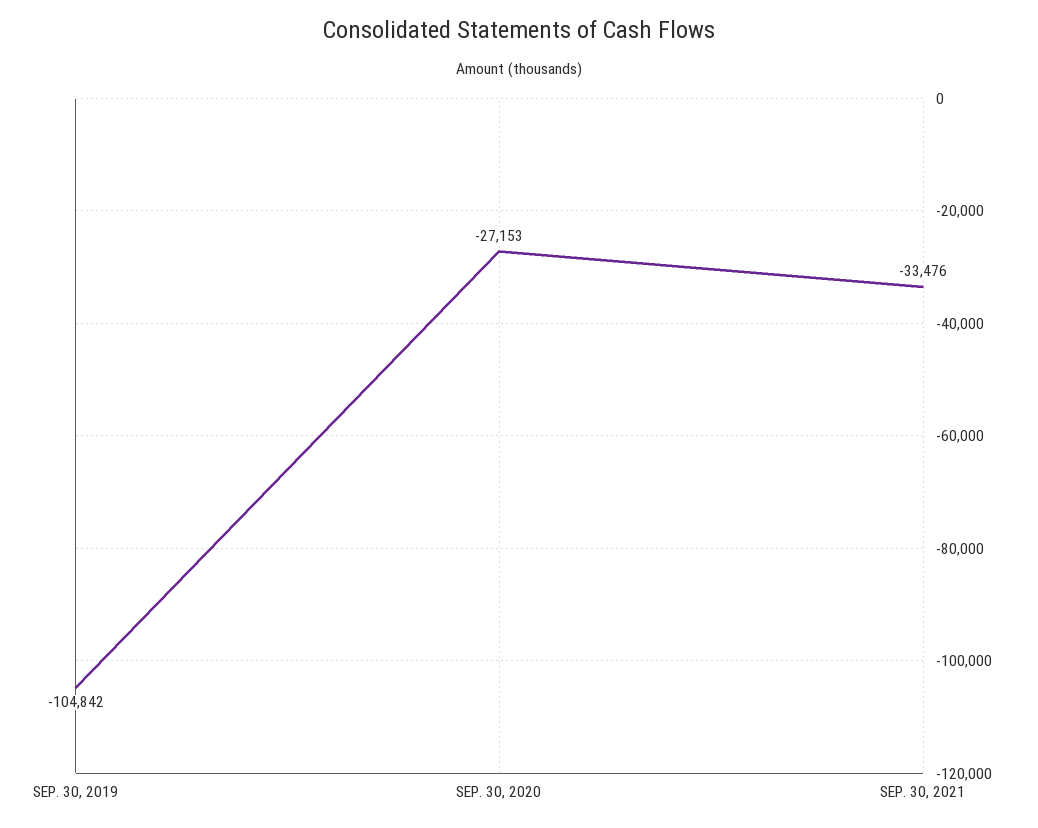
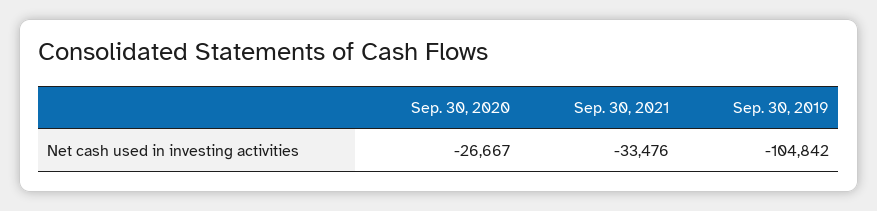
  {
    "SEP. 30, 2019": -104842,
-   "SEP. 30, 2020": -27153,
+   "SEP. 30, 2020": -26667,
    "SEP. 30, 2021": -33476
  }

